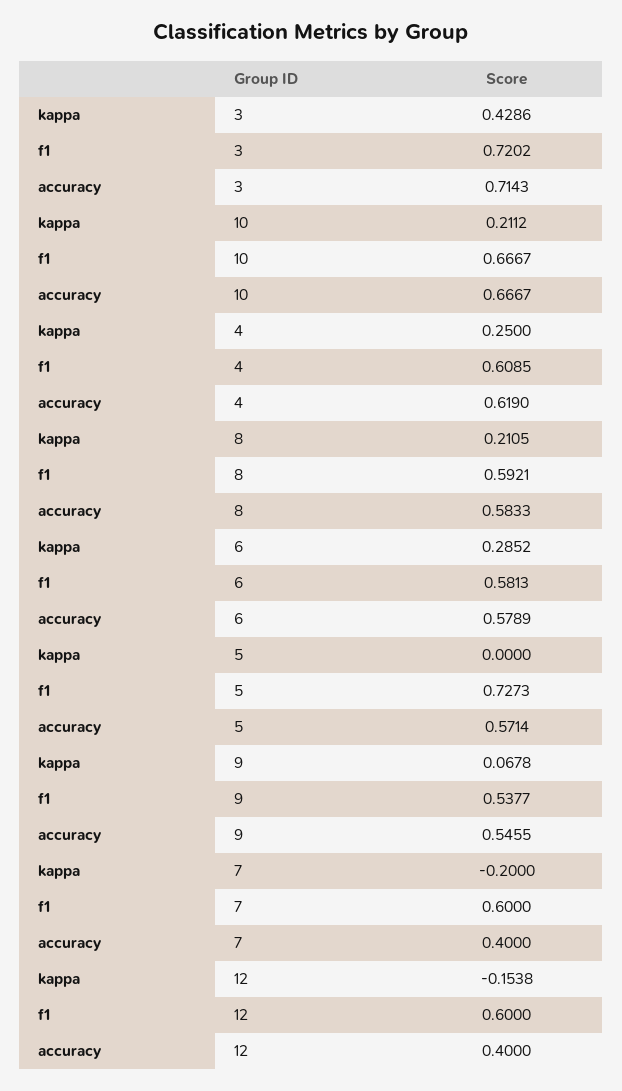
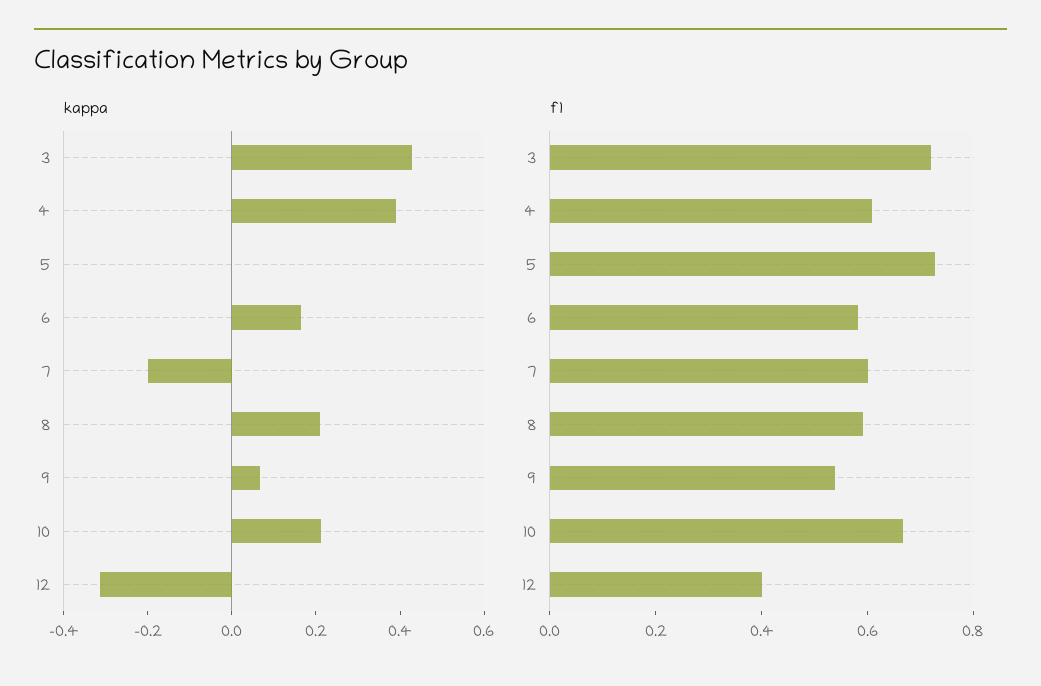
  {
    "kappa": {
      "3": 0.4286,
      "10": 0.2112,
-     "4": 0.25,
+     "4": 0.4,
      "8": 0.2105,
-     "6": 0.2852,
+     "6": 0.15,
      "5": 0,
      "9": 0.0678,
      "7": -0.2,
-     "12": -0.1538
+     "12": -0.3
    },
    "f1": {
      "3": 0.7202,
      "10": 0.6667,
      "4": 0.6085,
      "8": 0.5921,
      "6": 0.5813,
      "5": 0.7273,
      "9": 0.5377,
      "7": 0.6,
-     "12": 0.6
+     "12": 0.4
-   },
+   }
-   "accuracy": {
-     "3": 0.7143,
-     "10": 0.6667,
-     "4": 0.619,
-     "8": 0.5833,
-     "6": 0.5789,
-     "5": 0.5714,
-     "9": 0.5455,
-     "7": 0.4,
-     "12": 0.4
-   }
  }

